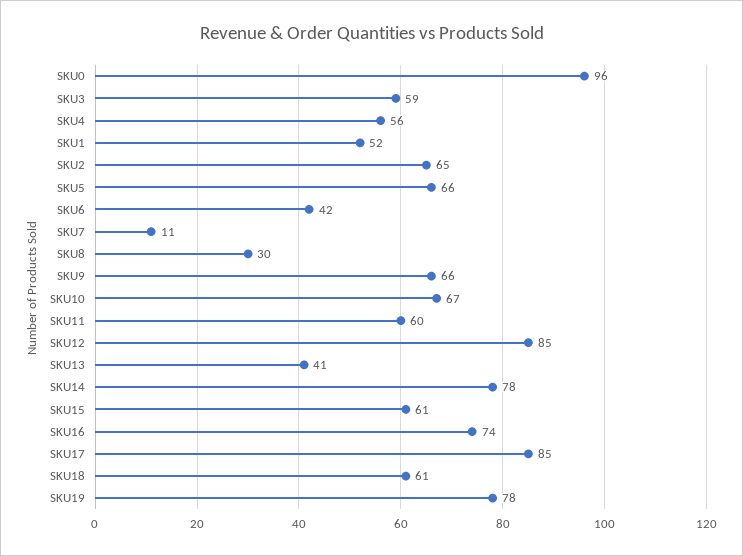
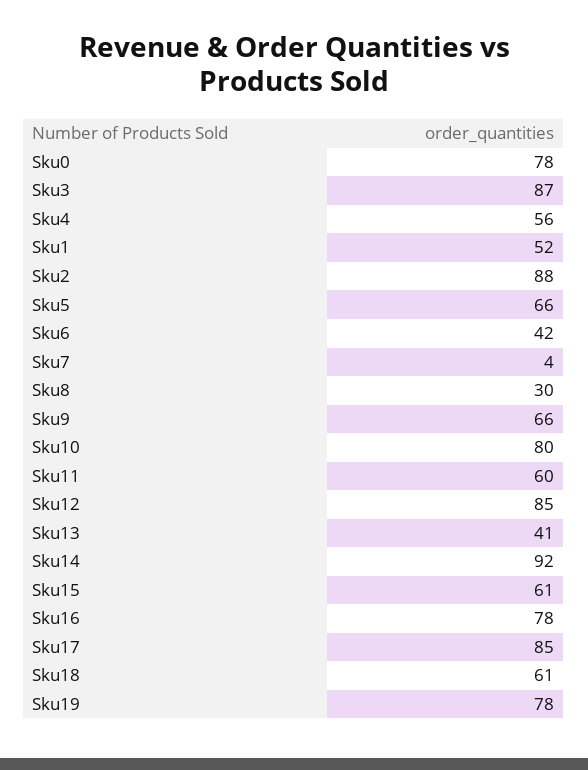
  {
-   "SKU0": 96,
+   "SKU0": 78,
-   "SKU3": 59,
+   "SKU3": 87,
    "SKU4": 56,
    "SKU1": 52,
-   "SKU2": 65,
+   "SKU2": 88,
    "SKU5": 66,
    "SKU6": 42,
-   "SKU7": 11,
+   "SKU7": 4,
    "SKU8": 30,
    "SKU9": 66,
-   "SKU10": 67,
+   "SKU10": 80,
    "SKU11": 60,
    "SKU12": 85,
    "SKU13": 41,
-   "SKU14": 78,
+   "SKU14": 92,
    "SKU15": 61,
-   "SKU16": 74,
+   "SKU16": 78,
    "SKU17": 85,
    "SKU18": 61,
    "SKU19": 78
  }

